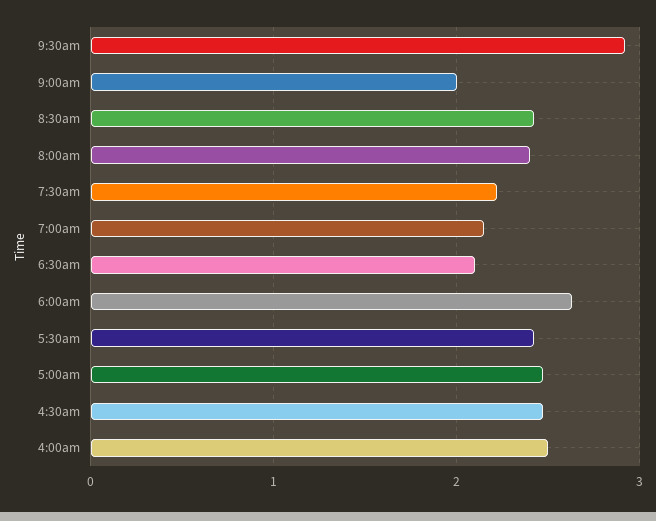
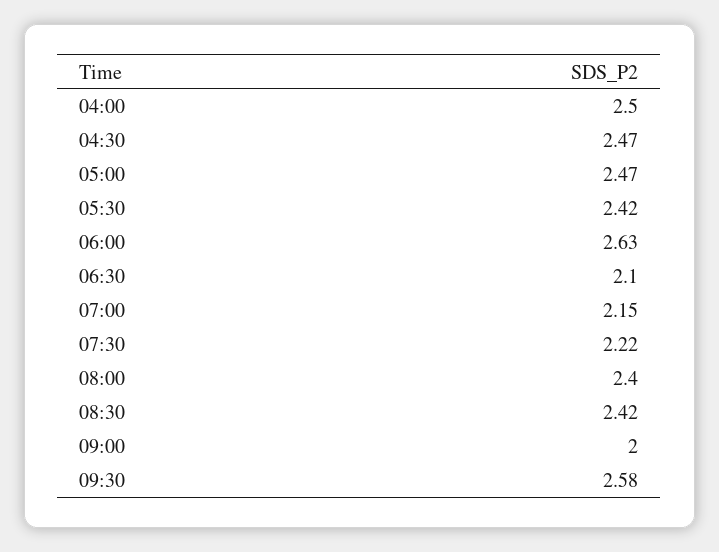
  {
-   "9:30am": 2.9,
+   "9:30am": 2.58,
    "9:00am": 2,
    "8:30am": 2.42,
    "8:00am": 2.4,
    "7:30am": 2.22,
    "7:00am": 2.15,
    "6:30am": 2.1,
    "6:00am": 2.63,
    "5:30am": 2.42,
    "5:00am": 2.47,
    "4:30am": 2.47,
    "4:00am": 2.5
  }

